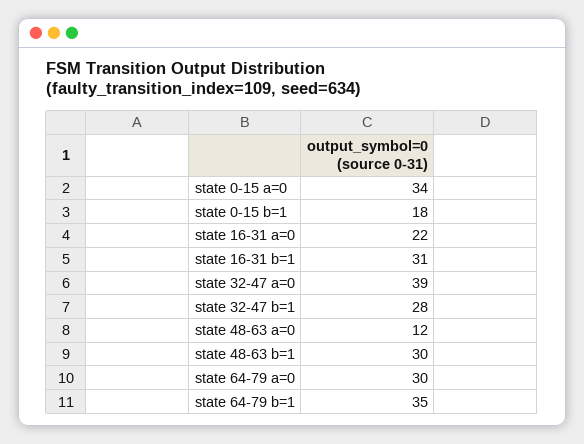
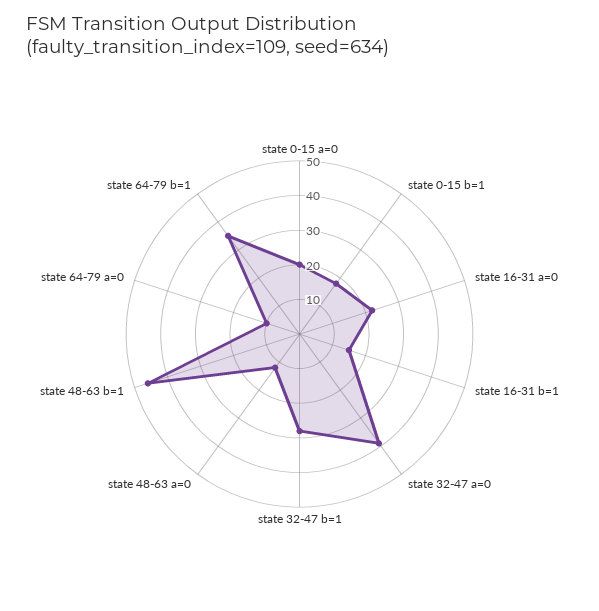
  {
-   "state 0-15 a=0": 34,
+   "state 0-15 a=0": 20,
    "state 0-15 b=1": 18,
    "state 16-31 a=0": 22,
-   "state 16-31 b=1": 31,
+   "state 16-31 b=1": 15,
    "state 32-47 a=0": 39,
    "state 32-47 b=1": 28,
    "state 48-63 a=0": 12,
-   "state 48-63 b=1": 30,
+   "state 48-63 b=1": 45,
-   "state 64-79 a=0": 30,
+   "state 64-79 a=0": 10,
    "state 64-79 b=1": 35
  }

